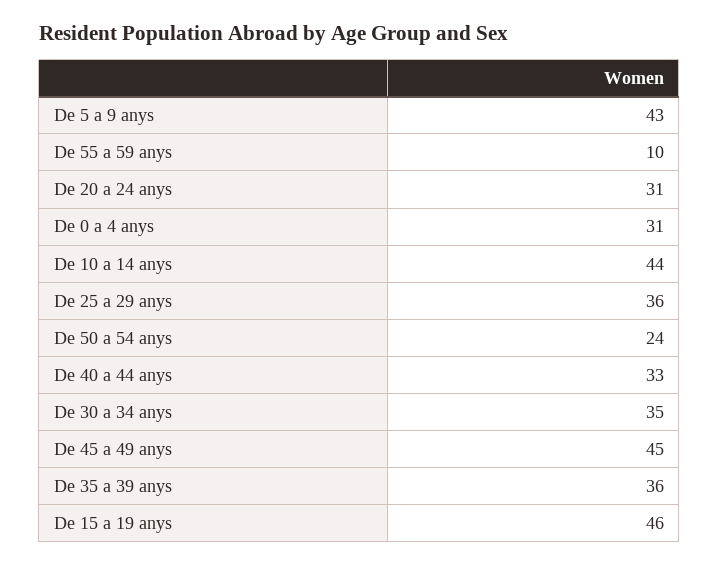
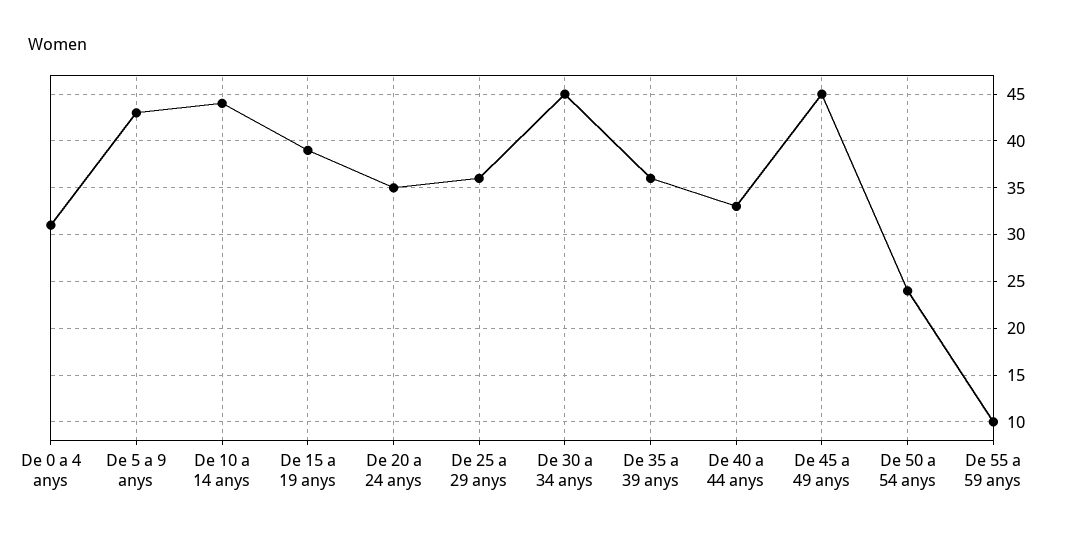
  {
    "De 5 a 9 anys": 43,
    "De 55 a 59 anys": 10,
-   "De 20 a 24 anys": 31,
+   "De 20 a 24 anys": 35,
    "De 0 a 4 anys": 31,
    "De 10 a 14 anys": 44,
    "De 25 a 29 anys": 36,
    "De 50 a 54 anys": 24,
    "De 40 a 44 anys": 33,
-   "De 30 a 34 anys": 35,
+   "De 30 a 34 anys": 45,
    "De 45 a 49 anys": 45,
    "De 35 a 39 anys": 36,
-   "De 15 a 19 anys": 46
+   "De 15 a 19 anys": 39
  }

